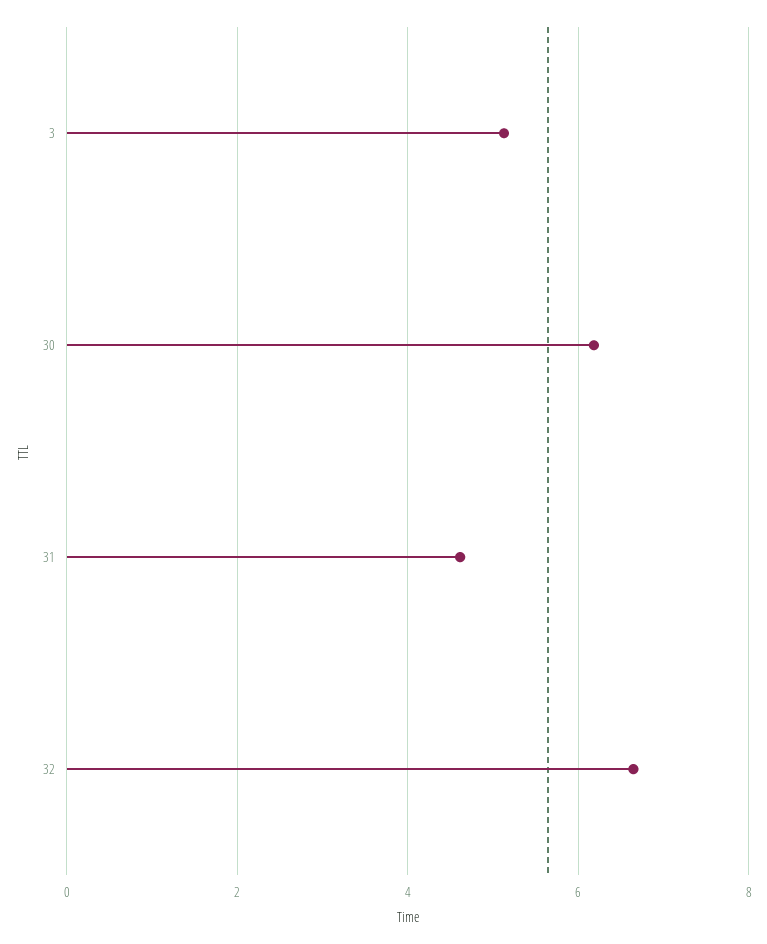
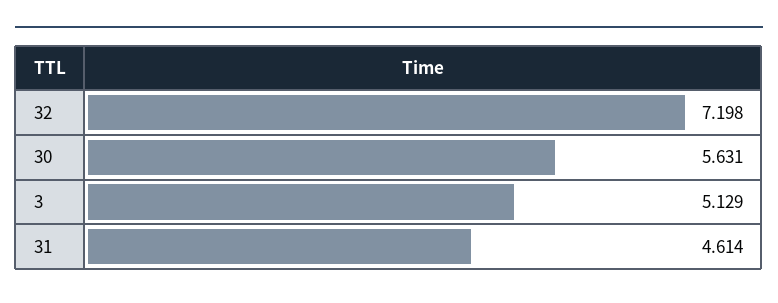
  {
    "3": 5.129,
-   "30": 6.2,
+   "30": 5.631,
    "31": 4.614,
-   "32": 6.6
+   "32": 7.198
  }

